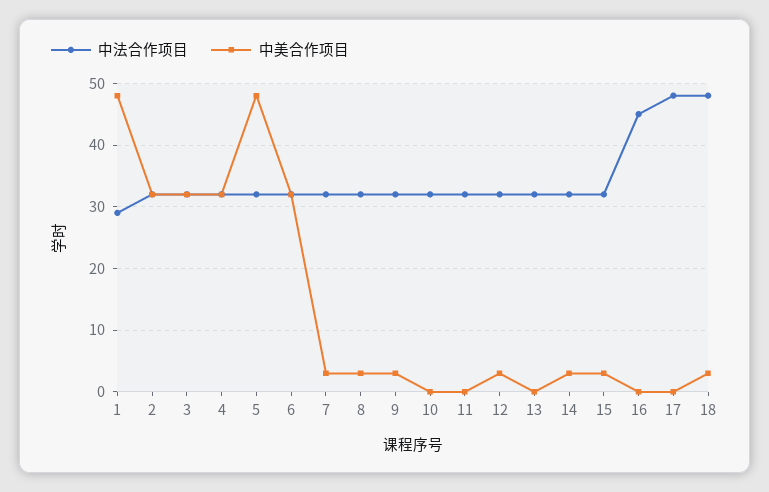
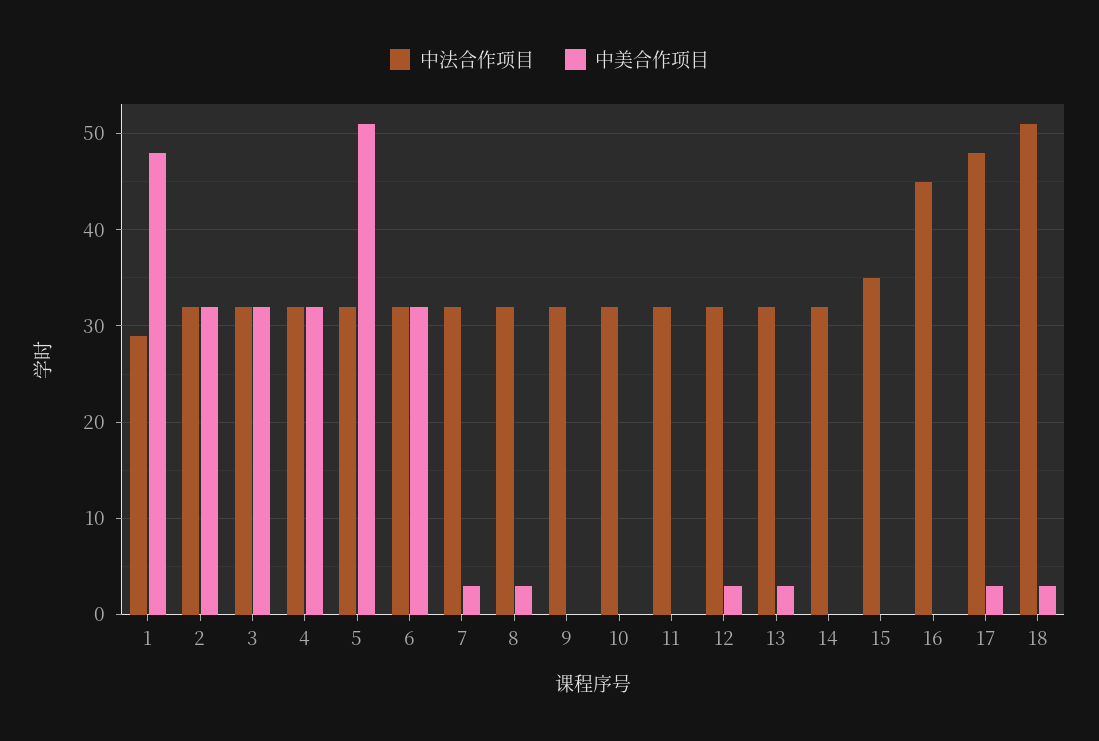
  {
    "中法合作项目": {
      "1": 29,
      "2": 32,
      "3": 32,
      "4": 32,
      "5": 32,
      "6": 32,
      "7": 32,
      "8": 32,
      "9": 32,
      "10": 32,
      "11": 32,
      "12": 32,
      "13": 32,
      "14": 32,
-     "15": 32,
+     "15": 35,
      "16": 45,
      "17": 48,
-     "18": 48
+     "18": 51
    },
    "中美合作项目": {
      "1": 48,
      "2": 32,
      "3": 32,
      "4": 32,
-     "5": 48,
+     "5": 51,
      "6": 32,
      "7": 3,
      "8": 3,
-     "9": 3,
+     "9": 0,
      "10": 0,
      "11": 0,
      "12": 3,
-     "13": 0,
+     "13": 3,
-     "14": 3,
+     "14": 0,
-     "15": 3,
+     "15": 0,
      "16": 0,
-     "17": 0,
+     "17": 3,
      "18": 3
    }
  }

